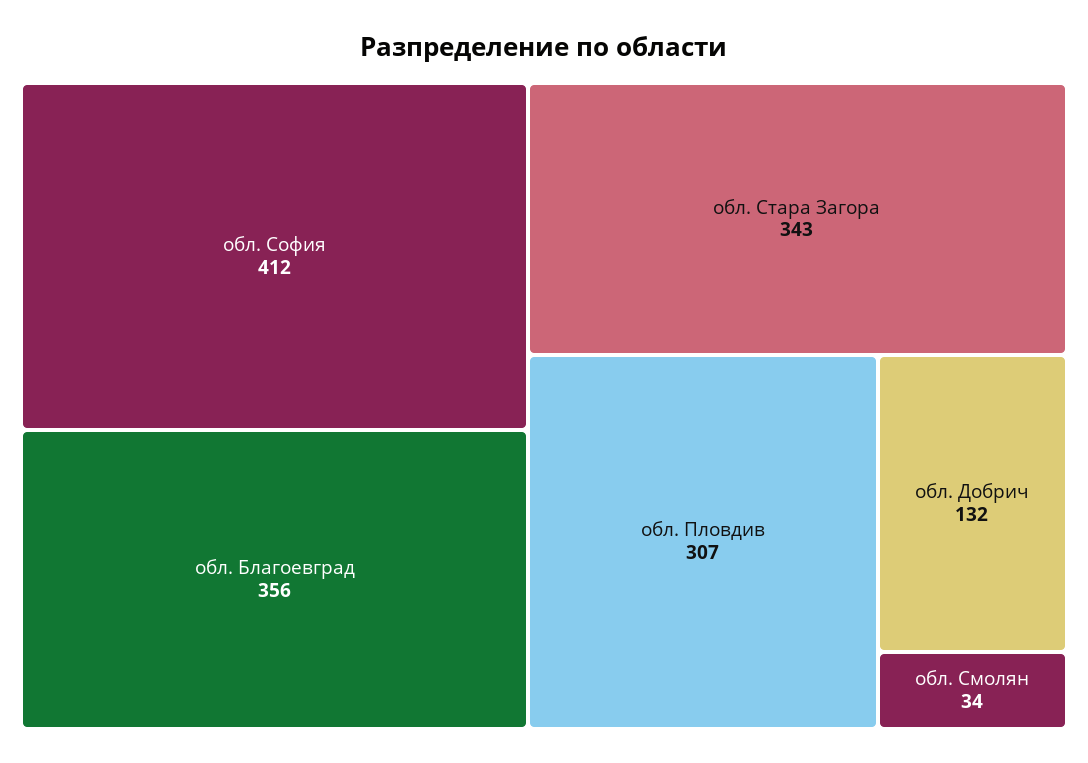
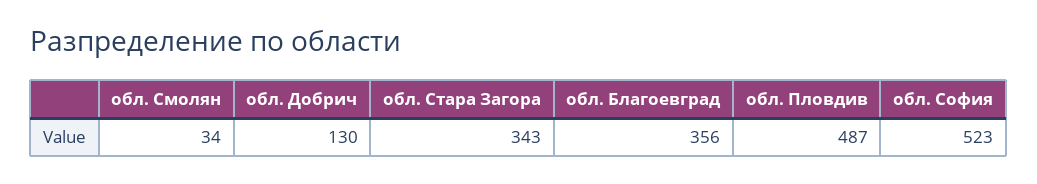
  {
-   "обл. София": 412,
+   "обл. София": 523,
    "обл. Благоевград": 356,
    "обл. Стара Загора": 343,
-   "обл. Пловдив": 307,
+   "обл. Пловдив": 487,
-   "обл. Добрич": 132,
+   "обл. Добрич": 130,
    "обл. Смолян": 34
  }

